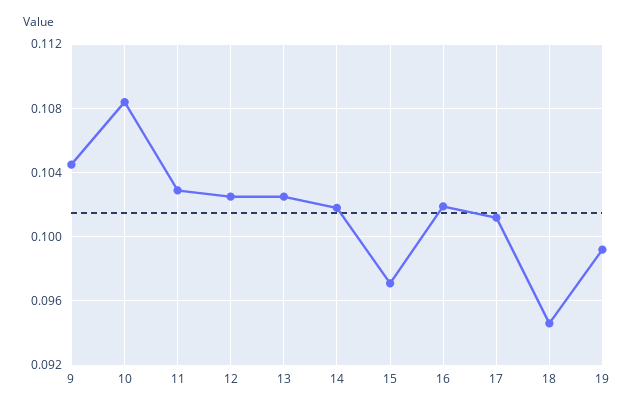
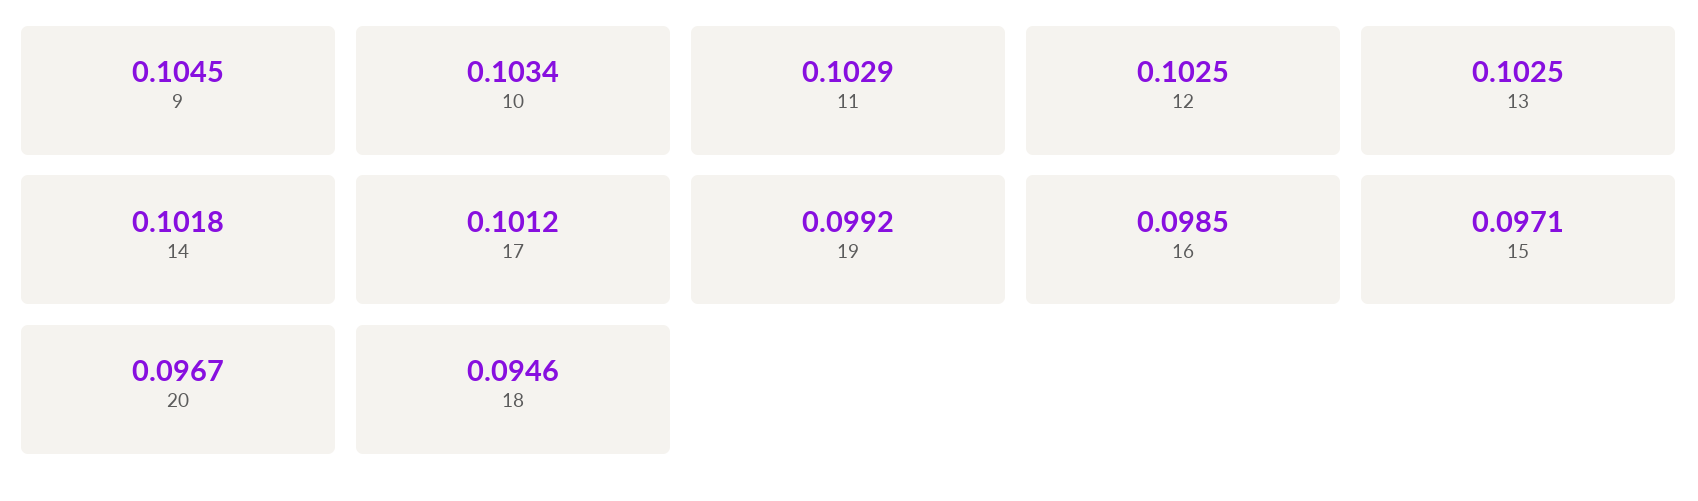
  {
    "9": 0.1045,
-   "10": 0.1085,
+   "10": 0.1034,
    "11": 0.1029,
    "12": 0.1025,
    "13": 0.1025,
    "14": 0.1018,
    "15": 0.0971,
-   "16": 0.102,
+   "16": 0.0985,
    "17": 0.1012,
    "18": 0.0946,
-   "19": 0.0992
+   "19": 0.0992,
+   "20": 0.0967
  }

